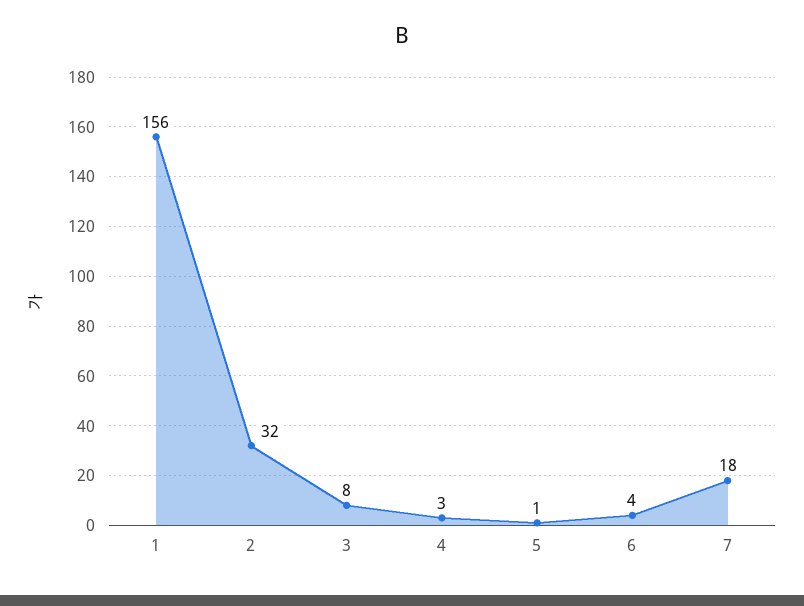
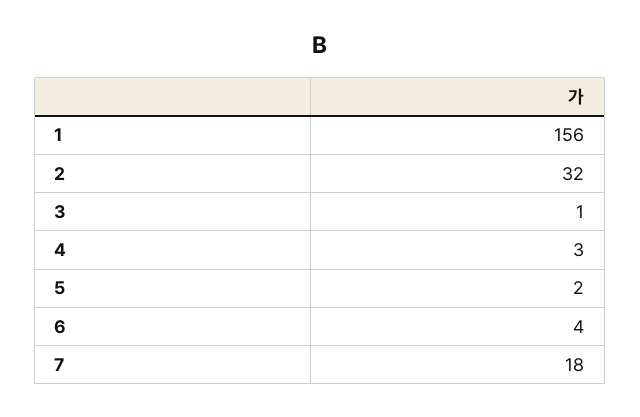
  {
    "1": 156,
    "2": 32,
-   "3": 8,
+   "3": 1,
    "4": 3,
-   "5": 1,
+   "5": 2,
    "6": 4,
    "7": 18
  }

